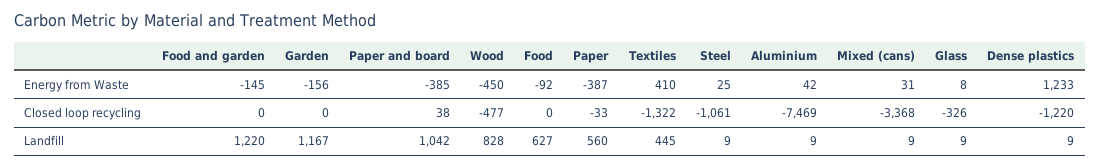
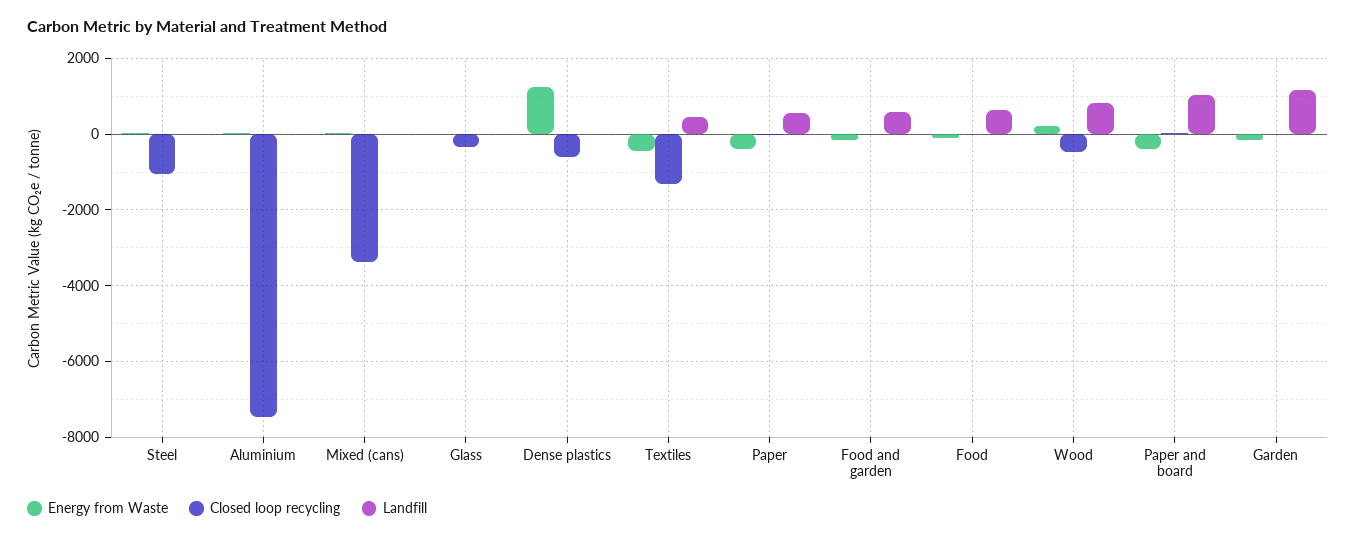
  {
    "Energy from Waste": {
      "Food and garden": -145,
      "Garden": -156,
      "Paper and board": -385,
-     "Wood": -450,
+     "Wood": 200,
      "Food": -92,
      "Paper": -387,
-     "Textiles": 410,
+     "Textiles": -400,
      "Steel": 25,
      "Aluminium": 42,
      "Mixed (cans)": 31,
      "Glass": 8,
      "Dense plastics": 1233
    },
    "Closed loop recycling": {
      "Food and garden": 0,
      "Garden": 0,
      "Paper and board": 38,
      "Wood": -477,
      "Food": 0,
      "Paper": -33,
      "Textiles": -1322,
      "Steel": -1061,
      "Aluminium": -7469,
      "Mixed (cans)": -3368,
      "Glass": -326,
-     "Dense plastics": -1220
+     "Dense plastics": -600
    },
    "Landfill": {
-     "Food and garden": 1220,
+     "Food and garden": 600,
      "Garden": 1167,
      "Paper and board": 1042,
      "Wood": 828,
      "Food": 627,
      "Paper": 560,
      "Textiles": 445,
      "Steel": 9,
      "Aluminium": 9,
      "Mixed (cans)": 9,
      "Glass": 9,
      "Dense plastics": 9
    }
  }

